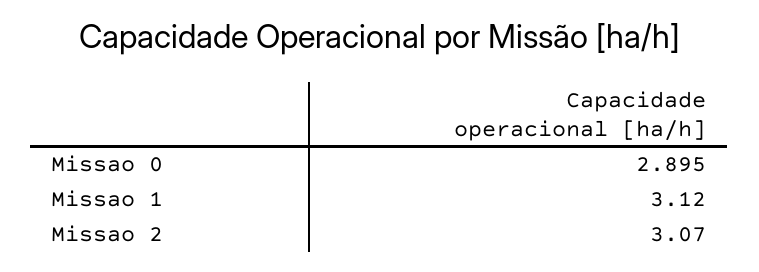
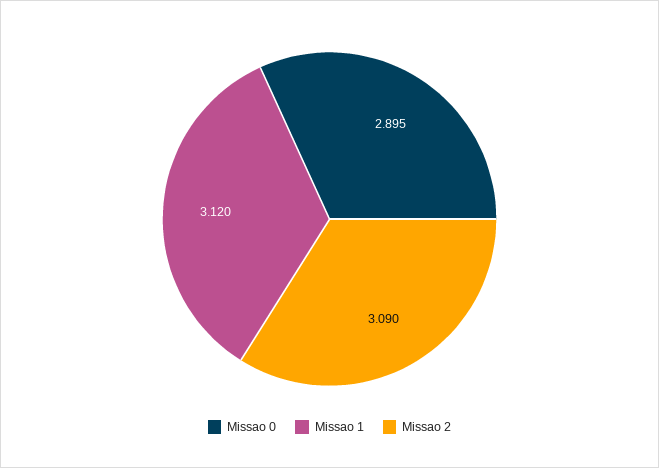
  {
    "Missao 0": 2.895,
    "Missao 1": 3.12,
-   "Missao 2": 3.07
+   "Missao 2": 3.09
  }

